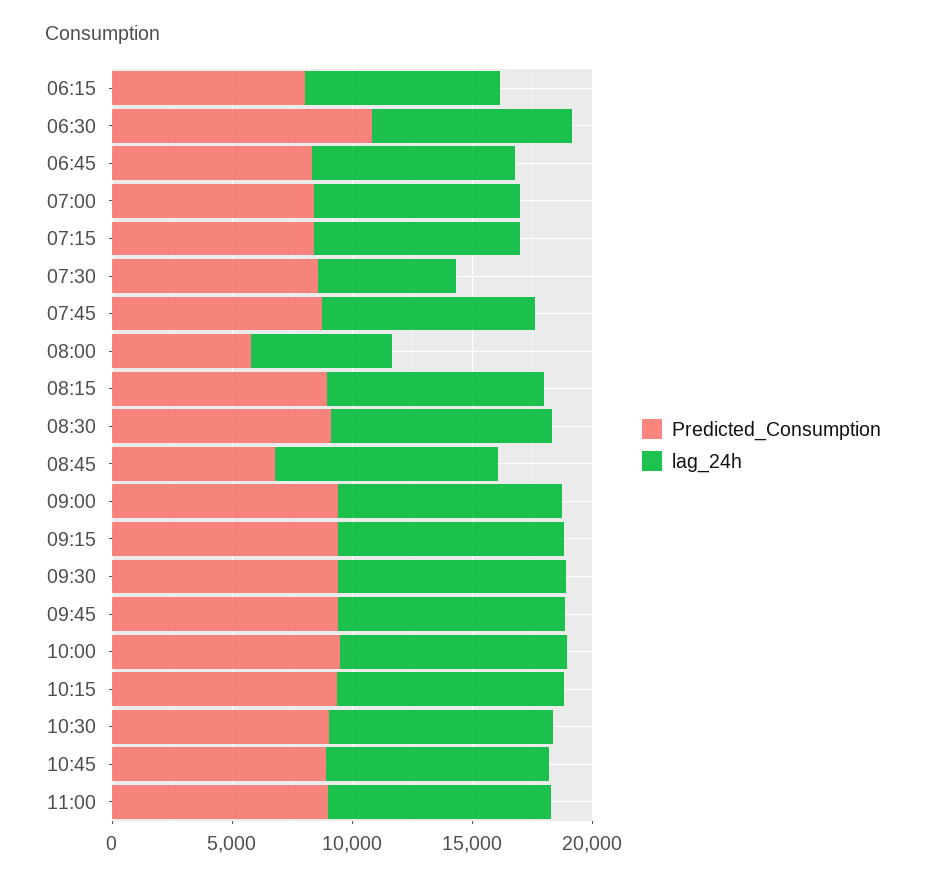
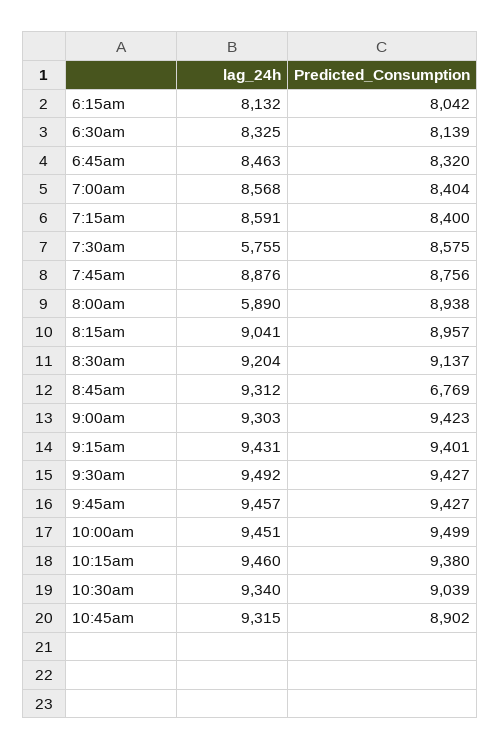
  {
    "Predicted_Consumption": {
      "06:15": 8042,
-     "06:30": 11000,
+     "06:30": 8139,
      "06:45": 8320,
      "07:00": 8404,
      "07:15": 8400,
      "07:30": 8575,
      "07:45": 8756,
-     "08:00": 6000,
+     "08:00": 8938,
      "08:15": 8957,
      "08:30": 9137,
      "08:45": 6769,
      "09:00": 9423,
      "09:15": 9401,
      "09:30": 9427,
      "09:45": 9427,
      "10:00": 9499,
      "10:15": 9380,
      "10:30": 9039,
-     "10:45": 8902,
+     "10:45": 8902
-     "11:00": 9000
    },
    "lag_24h": {
      "06:15": 8132,
      "06:30": 8325,
      "06:45": 8463,
      "07:00": 8568,
      "07:15": 8591,
      "07:30": 5755,
      "07:45": 8876,
      "08:00": 5890,
      "08:15": 9041,
      "08:30": 9204,
      "08:45": 9312,
      "09:00": 9303,
      "09:15": 9431,
      "09:30": 9492,
      "09:45": 9457,
      "10:00": 9451,
      "10:15": 9460,
      "10:30": 9340,
-     "10:45": 9315,
+     "10:45": 9315
-     "11:00": 9000
    }
  }

